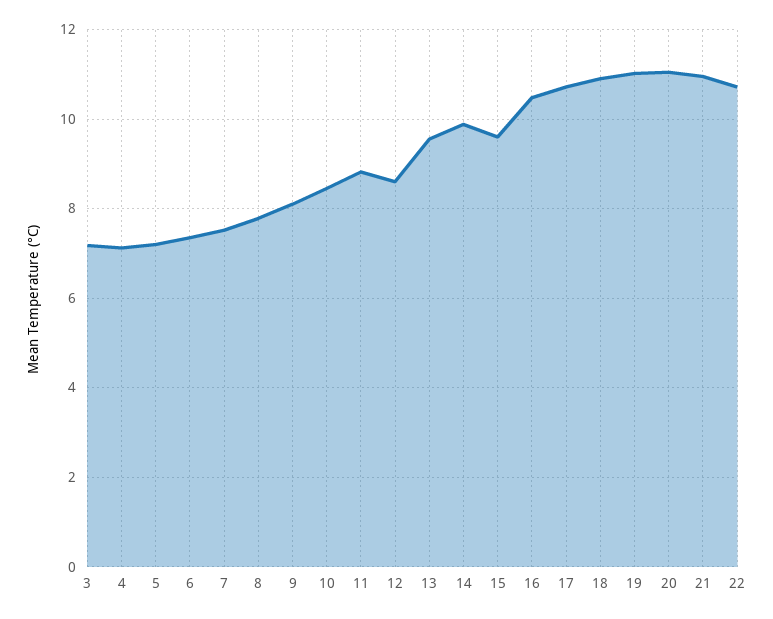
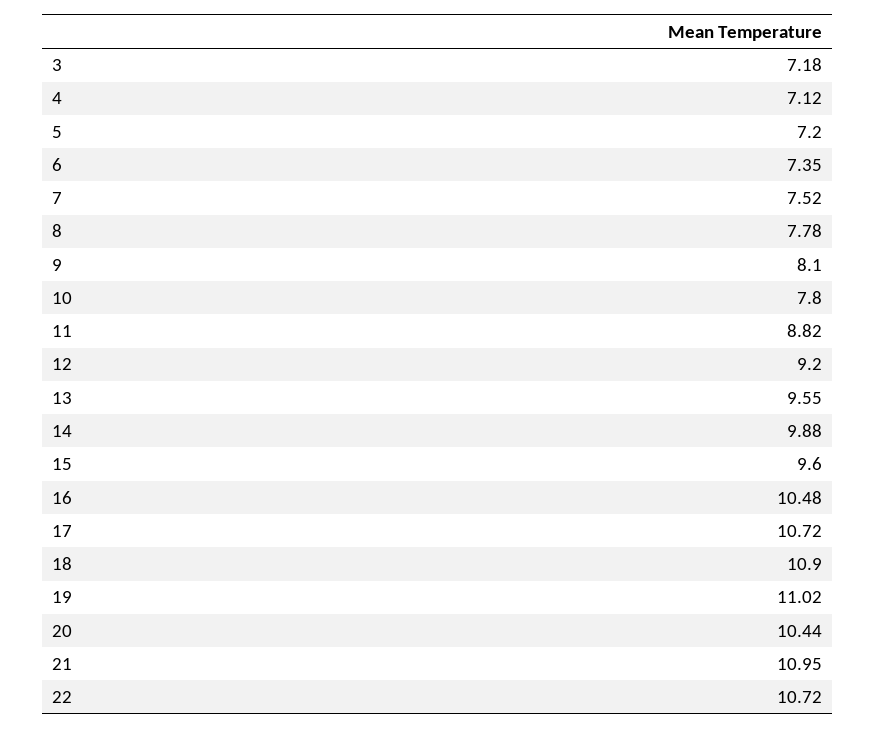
  {
    "3": 7.18,
    "4": 7.12,
    "5": 7.2,
    "6": 7.35,
    "7": 7.52,
    "8": 7.78,
    "9": 8.1,
-   "10": 8.4,
+   "10": 7.8,
    "11": 8.82,
-   "12": 8.6,
+   "12": 9.2,
    "13": 9.55,
    "14": 9.88,
    "15": 9.6,
    "16": 10.48,
    "17": 10.72,
    "18": 10.9,
    "19": 11.02,
-   "20": 11,
+   "20": 10.44,
    "21": 10.95,
    "22": 10.72
  }

